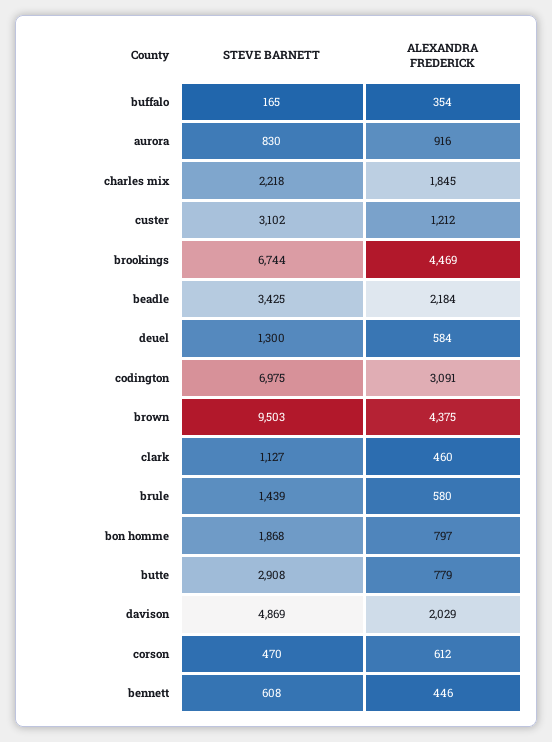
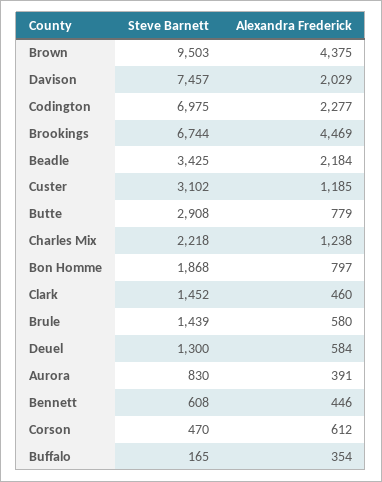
  {
    "STEVE BARNETT": {
      "buffalo": 165,
      "aurora": 830,
      "charles mix": 2218,
      "custer": 3102,
      "brookings": 6744,
      "beadle": 3425,
      "deuel": 1300,
      "codington": 6975,
      "brown": 9503,
-     "clark": 1127,
+     "clark": 1452,
      "brule": 1439,
      "bon homme": 1868,
      "butte": 2908,
-     "davison": 4869,
+     "davison": 7457,
      "corson": 470,
      "bennett": 608
    },
    "ALEXANDRA FREDERICK": {
      "buffalo": 354,
-     "aurora": 916,
+     "aurora": 391,
-     "charles mix": 1845,
+     "charles mix": 1238,
-     "custer": 1212,
+     "custer": 1185,
      "brookings": 4469,
      "beadle": 2184,
      "deuel": 584,
-     "codington": 3091,
+     "codington": 2277,
      "brown": 4375,
      "clark": 460,
      "brule": 580,
      "bon homme": 797,
      "butte": 779,
      "davison": 2029,
      "corson": 612,
      "bennett": 446
    }
  }

